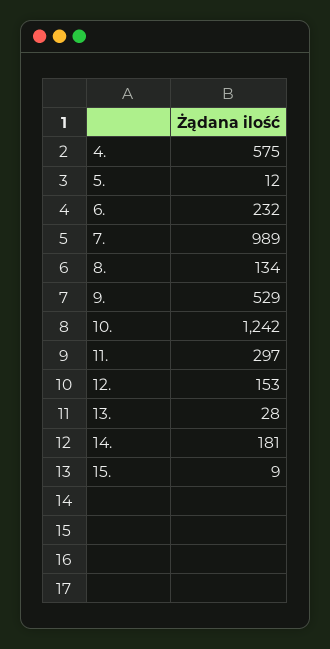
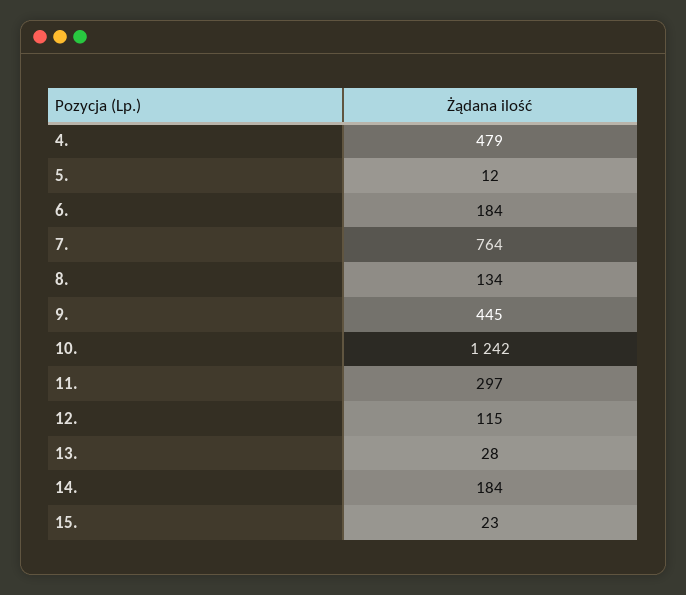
  {
-   "4.": 575,
+   "4.": 479,
    "5.": 12,
-   "6.": 232,
+   "6.": 184,
-   "7.": 989,
+   "7.": 764,
    "8.": 134,
-   "9.": 529,
+   "9.": 445,
    "10.": 1242,
    "11.": 297,
-   "12.": 153,
+   "12.": 115,
    "13.": 28,
-   "14.": 181,
+   "14.": 184,
-   "15.": 9
+   "15.": 23
  }

